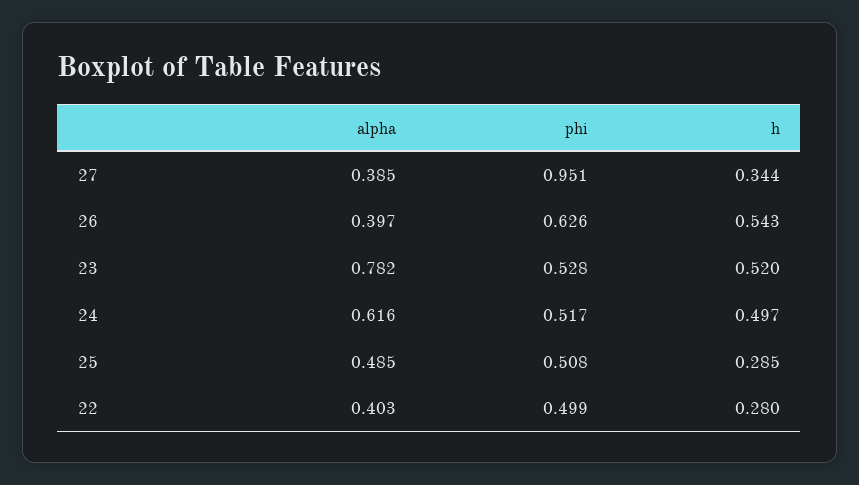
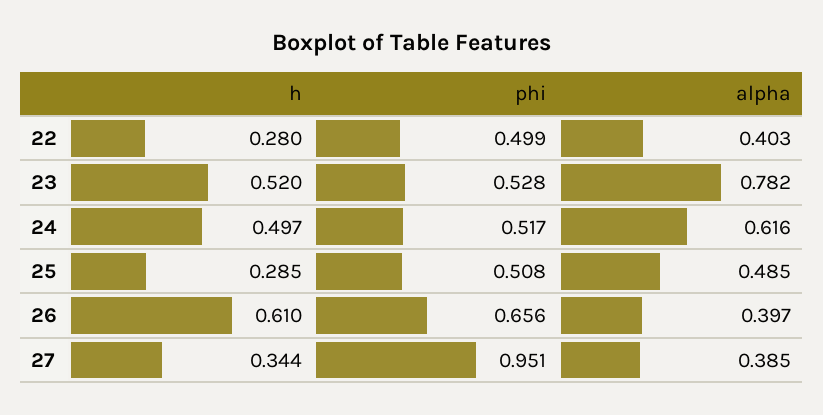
  {
    "alpha": {
      "27": 0.385,
      "26": 0.397,
      "23": 0.782,
      "24": 0.616,
      "25": 0.485,
      "22": 0.403
    },
    "phi": {
      "27": 0.951,
-     "26": 0.626,
+     "26": 0.656,
      "23": 0.528,
      "24": 0.517,
      "25": 0.508,
      "22": 0.499
    },
    "h": {
      "27": 0.344,
-     "26": 0.543,
+     "26": 0.61,
      "23": 0.52,
      "24": 0.497,
      "25": 0.285,
      "22": 0.28
    }
  }

